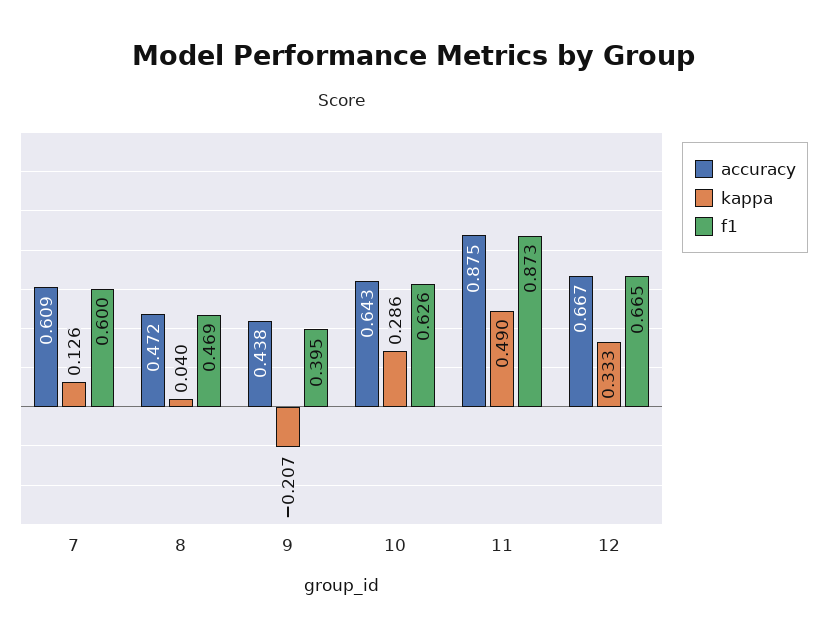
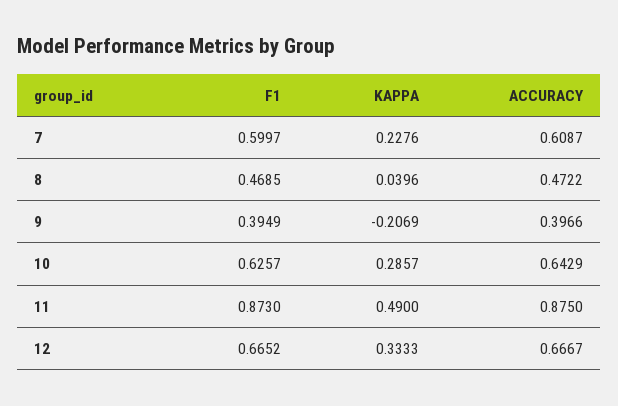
  {
    "accuracy": {
      "7": 0.6087,
      "8": 0.4722,
-     "9": 0.438,
+     "9": 0.3966,
      "10": 0.6429,
      "11": 0.875,
      "12": 0.6667
    },
    "kappa": {
-     "7": 0.126,
+     "7": 0.2276,
      "8": 0.0396,
      "9": -0.2069,
      "10": 0.2857,
      "11": 0.49,
      "12": 0.3333
    },
    "f1": {
      "7": 0.5997,
      "8": 0.4685,
      "9": 0.3949,
      "10": 0.6257,
      "11": 0.873,
      "12": 0.6652
    }
  }

